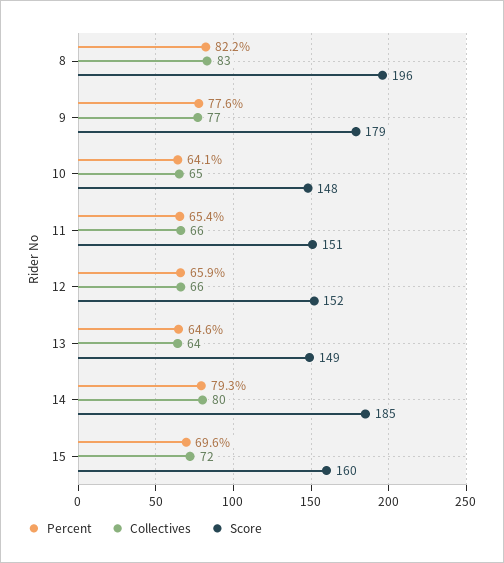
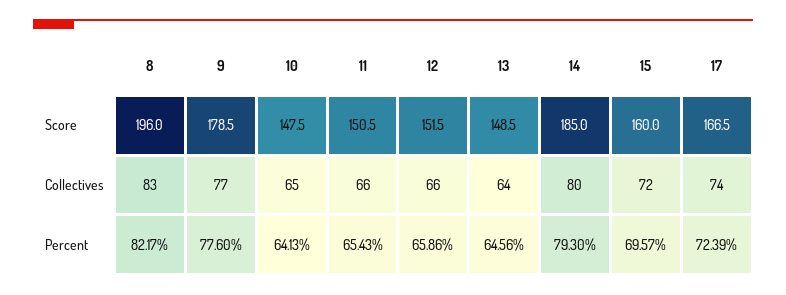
  {
    "Percent": {
      "8": 82.17,
      "9": 77.6,
      "10": 64.13,
      "11": 65.43,
      "12": 65.86,
      "13": 64.56,
      "14": 79.3,
-     "15": 69.57
+     "15": 69.57,
+     "17": 72.39
    },
    "Collectives": {
      "8": 83,
      "9": 77,
      "10": 65,
      "11": 66,
      "12": 66,
      "13": 64,
      "14": 80,
-     "15": 72
+     "15": 72,
+     "17": 74
    },
    "Score": {
      "8": 196,
      "9": 178.5,
      "10": 147.5,
      "11": 150.5,
      "12": 151.5,
      "13": 148.5,
      "14": 185,
-     "15": 160
+     "15": 160,
+     "17": 166.5
    }
  }

